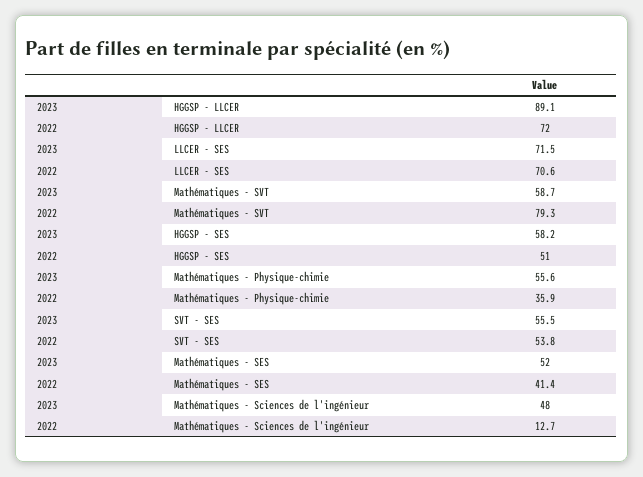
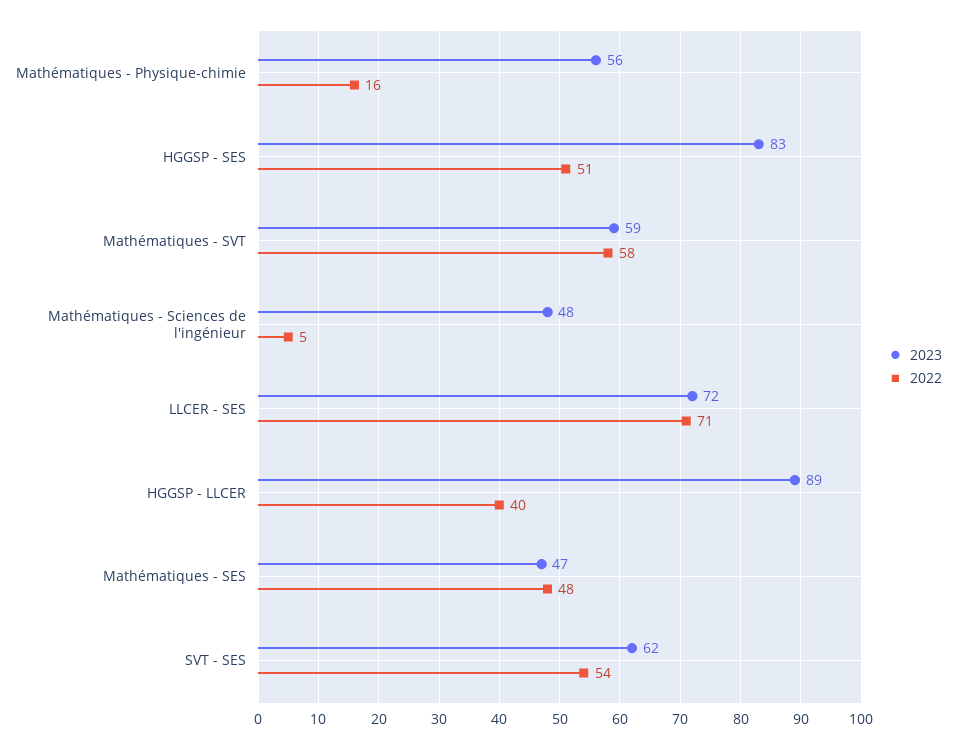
  {
    "2023": {
      "HGGSP - LLCER": 89.1,
      "LLCER - SES": 71.5,
      "Mathématiques - SVT": 58.7,
-     "HGGSP - SES": 58.2,
+     "HGGSP - SES": 83,
      "Mathématiques - Physique-chimie": 55.6,
-     "SVT - SES": 55.5,
+     "SVT - SES": 62,
-     "Mathématiques - SES": 52,
+     "Mathématiques - SES": 47,
      "Mathématiques - Sciences de l'ingénieur": 48
    },
    "2022": {
-     "HGGSP - LLCER": 72,
+     "HGGSP - LLCER": 40,
      "LLCER - SES": 70.6,
-     "Mathématiques - SVT": 79.3,
+     "Mathématiques - SVT": 58,
      "HGGSP - SES": 51,
-     "Mathématiques - Physique-chimie": 35.9,
+     "Mathématiques - Physique-chimie": 16,
      "SVT - SES": 53.8,
-     "Mathématiques - SES": 41.4,
+     "Mathématiques - SES": 48,
-     "Mathématiques - Sciences de l'ingénieur": 12.7
+     "Mathématiques - Sciences de l'ingénieur": 5
    }
  }

